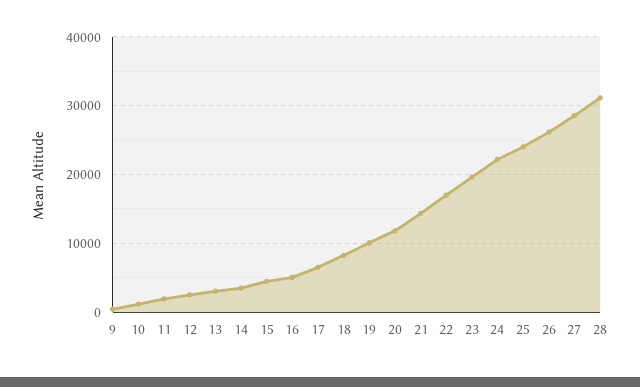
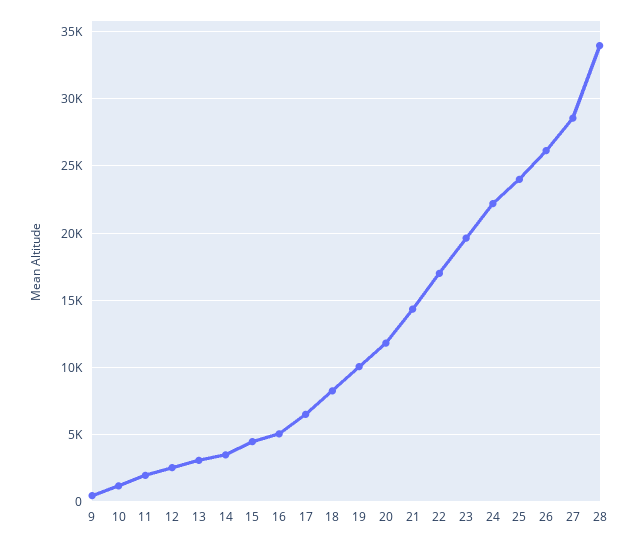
  {
    "9": 500,
    "10": 1000,
    "11": 2000,
    "12": 2500,
    "13": 3000,
    "14": 3500,
    "15": 4500,
    "16": 5000,
    "17": 6500,
    "18": 8500,
    "19": 10000,
    "20": 12000,
    "21": 14500,
    "22": 17000,
    "23": 19500,
    "24": 22000,
    "25": 24000,
    "26": 26000,
    "27": 28500,
-   "28": 31000
+   "28": 34000
  }

